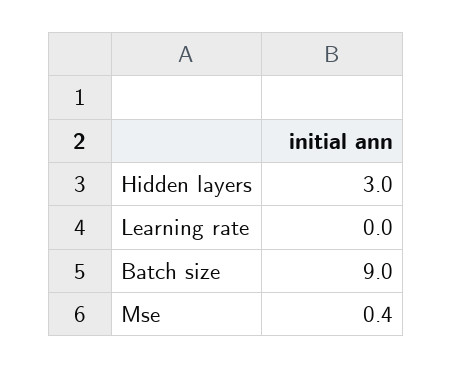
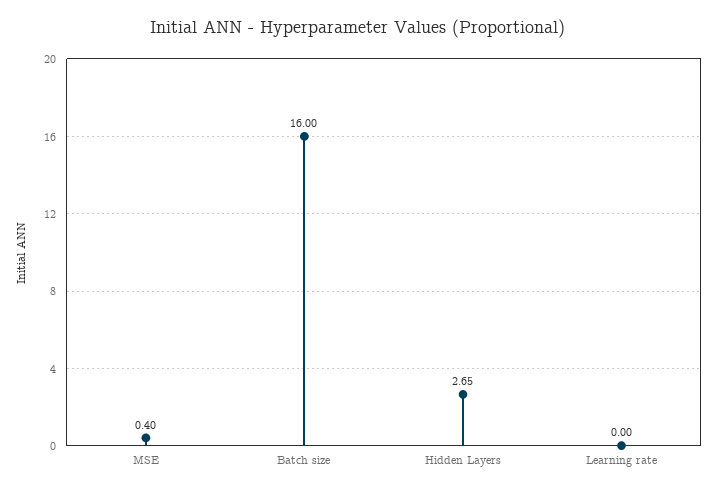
  {
-   "Hidden layers": 3,
+   "Hidden layers": 2.65,
    "Learning rate": 0,
-   "Batch size": 9,
+   "Batch size": 16,
    "Mse": 0.4
  }

